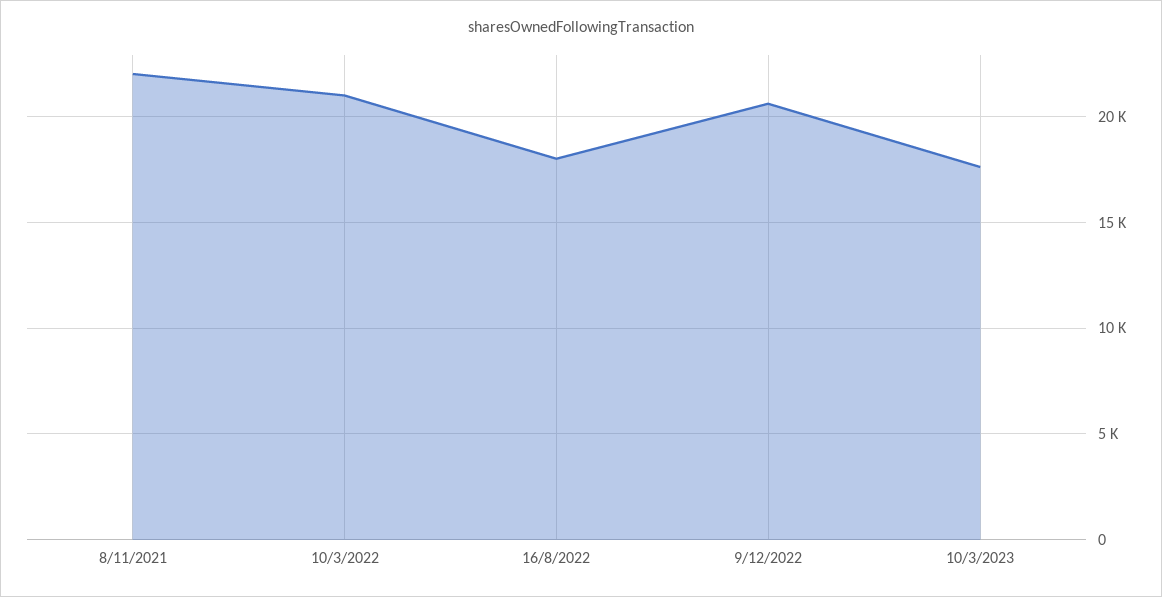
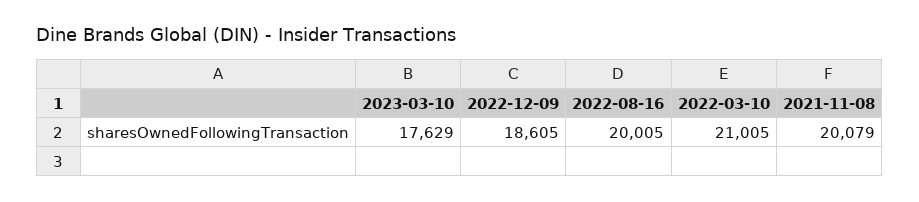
  {
-   "8/11/2021": 22000,
+   "8/11/2021": 20079,
    "10/3/2022": 21005,
-   "16/8/2022": 18000,
+   "16/8/2022": 20005,
-   "9/12/2022": 20500,
+   "9/12/2022": 18605,
    "10/3/2023": 17629
  }

